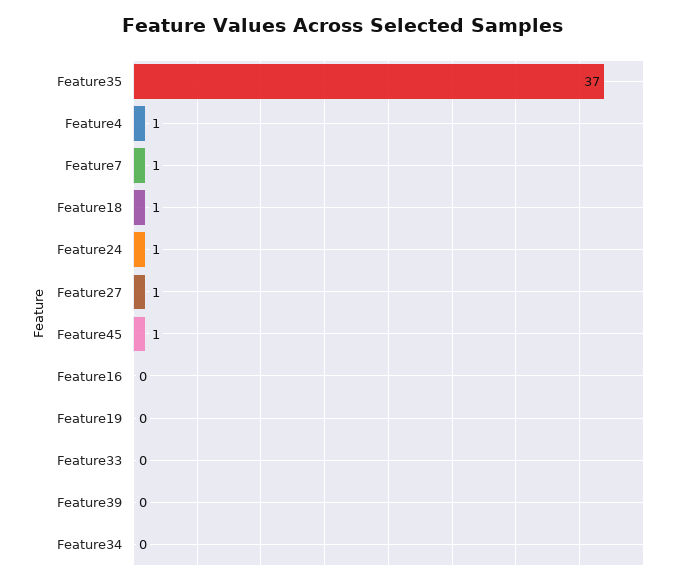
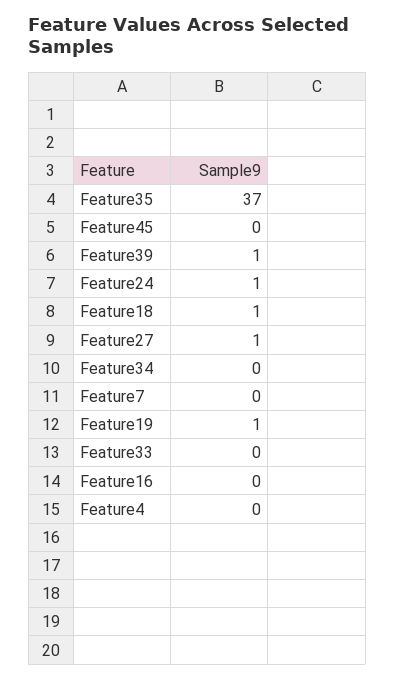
  {
    "Feature35": 37,
-   "Feature4": 1,
+   "Feature4": 0,
-   "Feature7": 1,
+   "Feature7": 0,
    "Feature18": 1,
    "Feature24": 1,
    "Feature27": 1,
-   "Feature45": 1,
+   "Feature45": 0,
    "Feature16": 0,
-   "Feature19": 0,
+   "Feature19": 1,
    "Feature33": 0,
-   "Feature39": 0,
+   "Feature39": 1,
    "Feature34": 0
  }

